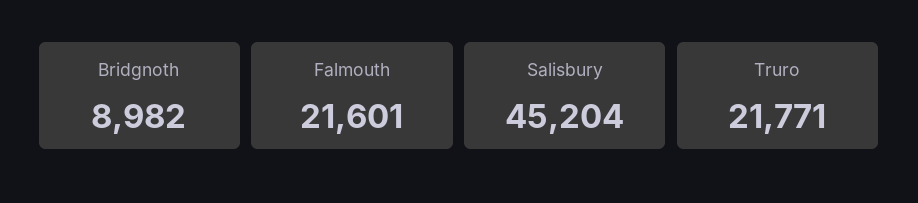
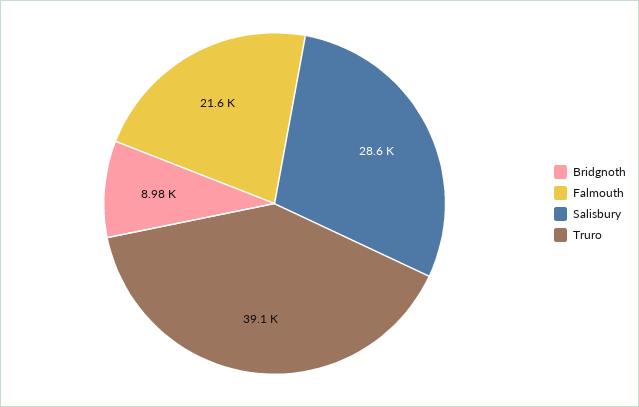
  {
    "Bridgnoth": 8982,
    "Falmouth": 21601,
-   "Salisbury": 45204,
+   "Salisbury": 28600,
-   "Truro": 21771
+   "Truro": 39100
  }

